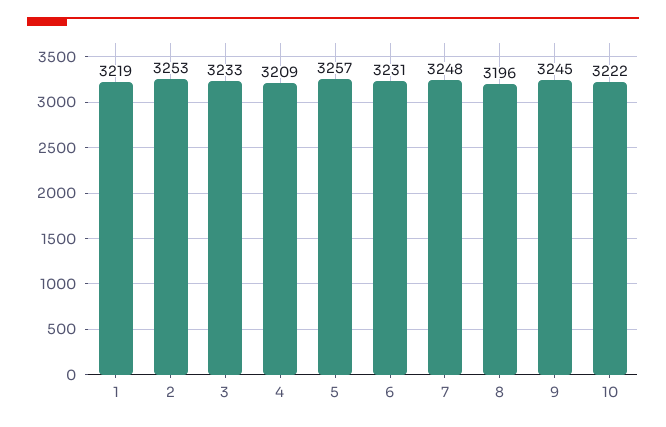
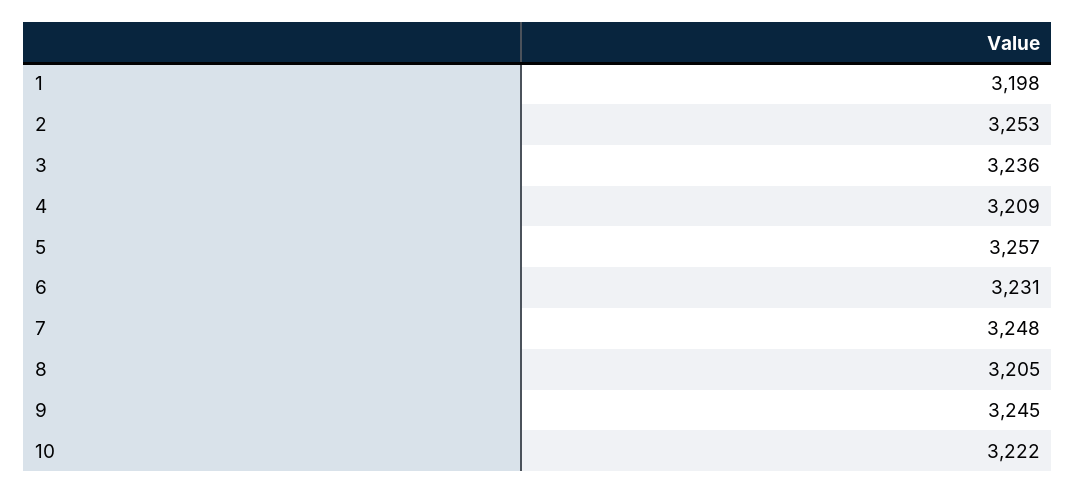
  {
-   "1": 3219,
+   "1": 3198,
    "2": 3253,
-   "3": 3233,
+   "3": 3236,
    "4": 3209,
    "5": 3257,
    "6": 3231,
    "7": 3248,
-   "8": 3196,
+   "8": 3205,
    "9": 3245,
    "10": 3222
  }

